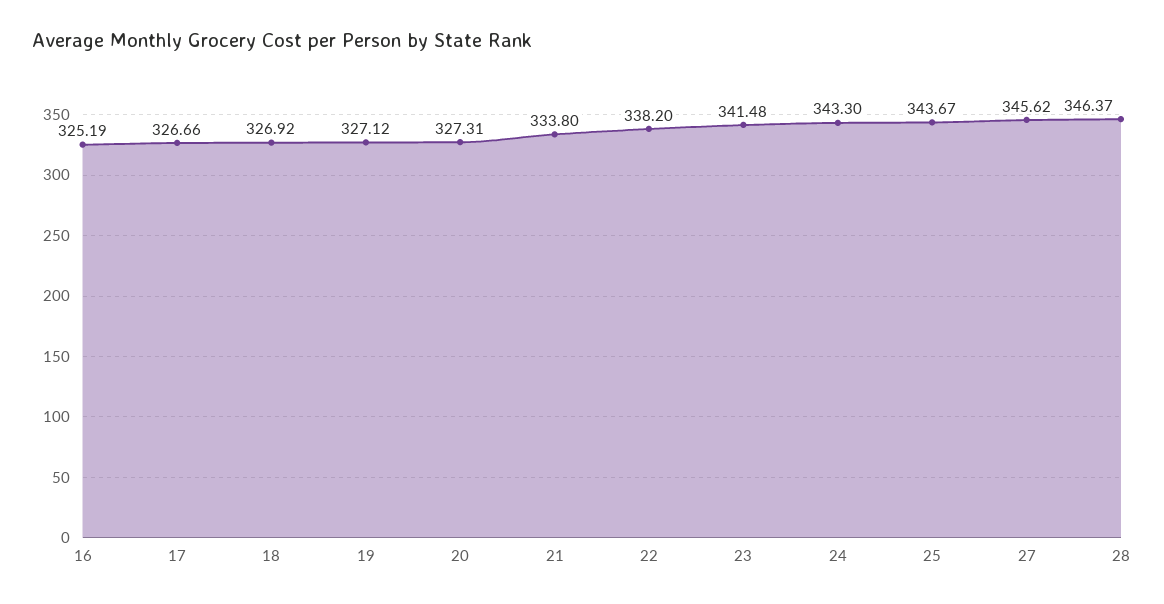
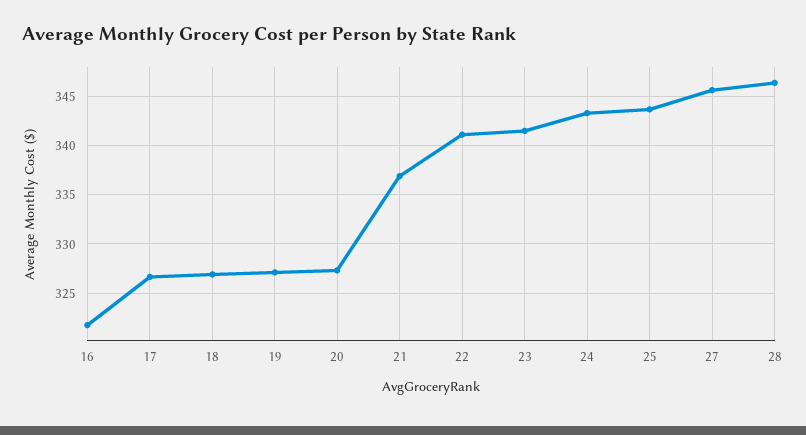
  {
-   "16": 325.19,
+   "16": 322,
    "17": 326.66,
    "18": 326.92,
    "19": 327.12,
    "20": 327.31,
-   "21": 333.8,
+   "21": 337,
-   "22": 338.2,
+   "22": 341,
    "23": 341.48,
    "24": 343.3,
    "25": 343.67,
    "27": 345.62,
    "28": 346.37
  }

